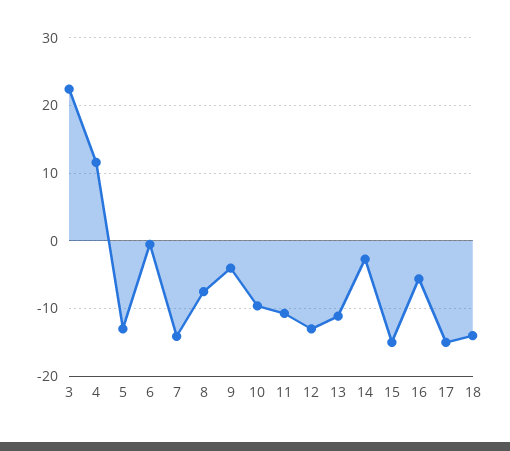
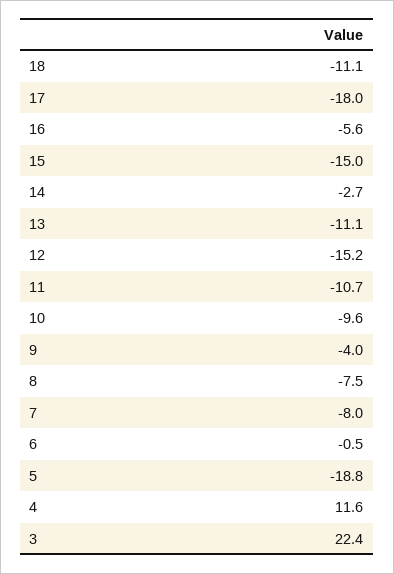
  {
    "3": 22.4,
    "4": 11.6,
-   "5": -13,
+   "5": -18.8,
    "6": -0.5,
-   "7": -14,
+   "7": -8,
    "8": -7.5,
    "9": -4,
    "10": -9.6,
    "11": -10.7,
-   "12": -13,
+   "12": -15.2,
    "13": -11.1,
    "14": -2.7,
    "15": -15,
    "16": -5.6,
-   "17": -15,
+   "17": -18,
-   "18": -14
+   "18": -11.1
  }

